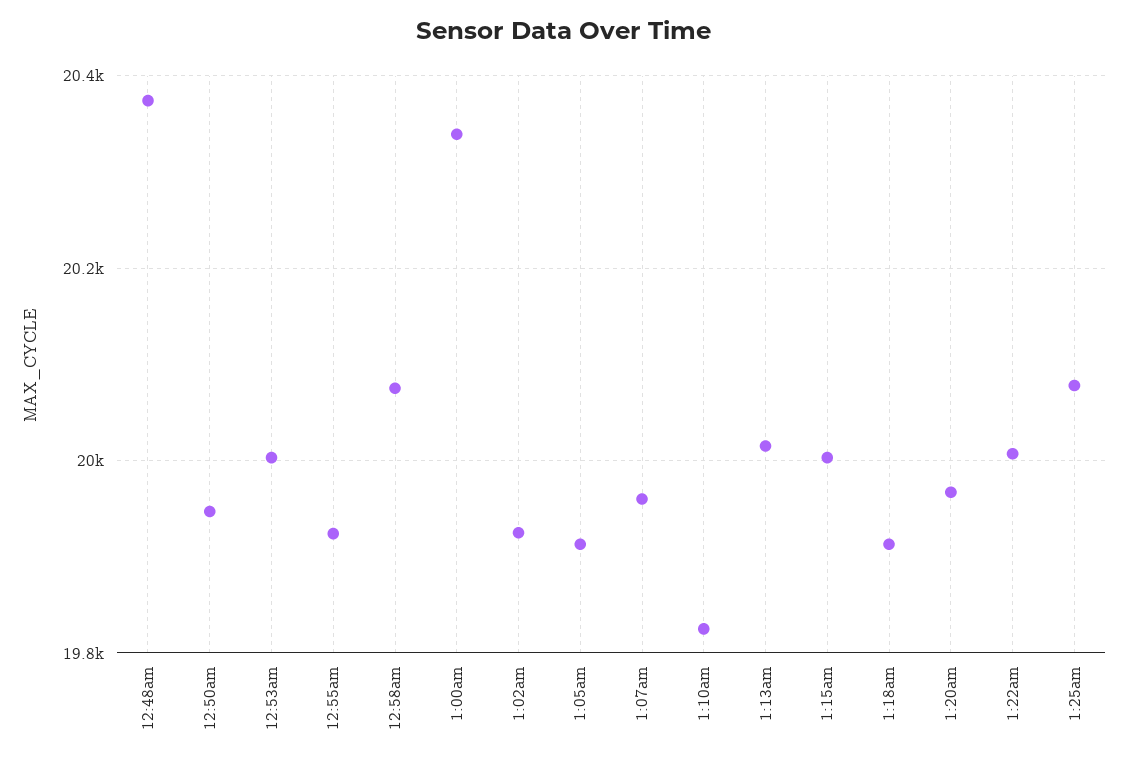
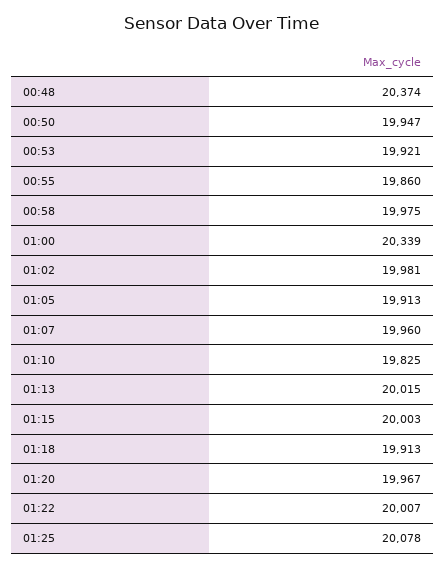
  {
    "12:48am": 20374,
    "12:50am": 19947,
-   "12:53am": 20000,
+   "12:53am": 19921,
-   "12:55am": 19920,
+   "12:55am": 19860,
-   "12:58am": 20080,
+   "12:58am": 19975,
    "1:00am": 20339,
-   "1:02am": 19920,
+   "1:02am": 19981,
    "1:05am": 19913,
    "1:07am": 19960,
    "1:10am": 19825,
    "1:13am": 20015,
    "1:15am": 20003,
    "1:18am": 19913,
    "1:20am": 19967,
    "1:22am": 20007,
    "1:25am": 20078
  }

